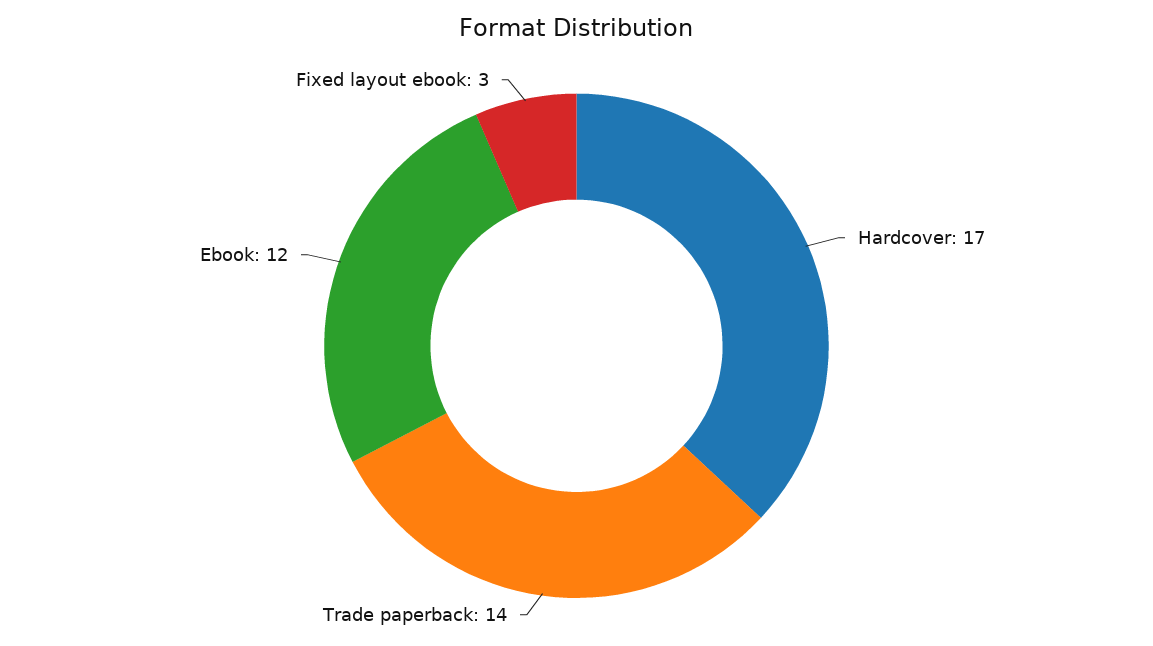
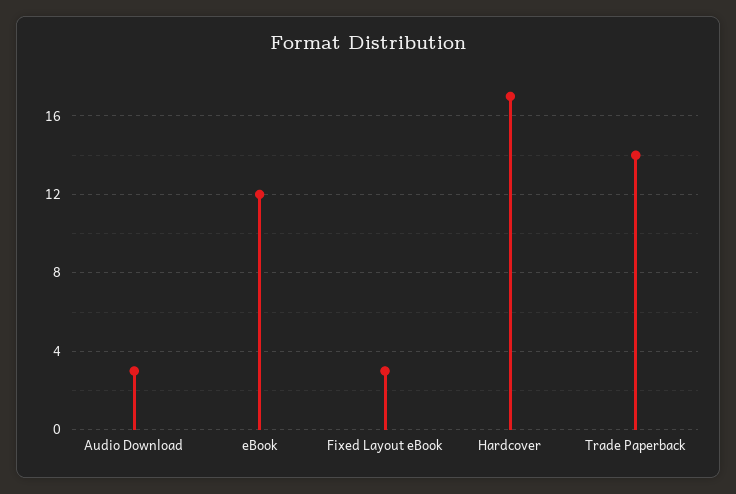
  {
    "Hardcover": 17,
    "Trade paperback": 14,
    "Ebook": 12,
-   "Fixed layout ebook": 3
+   "Fixed layout ebook": 3,
+   "Audio Download": 3
  }

